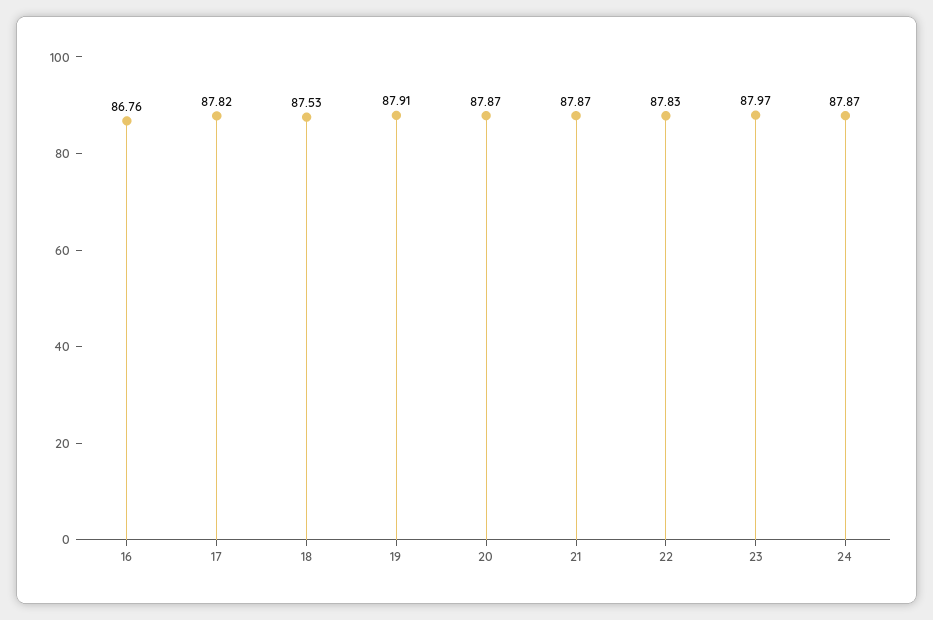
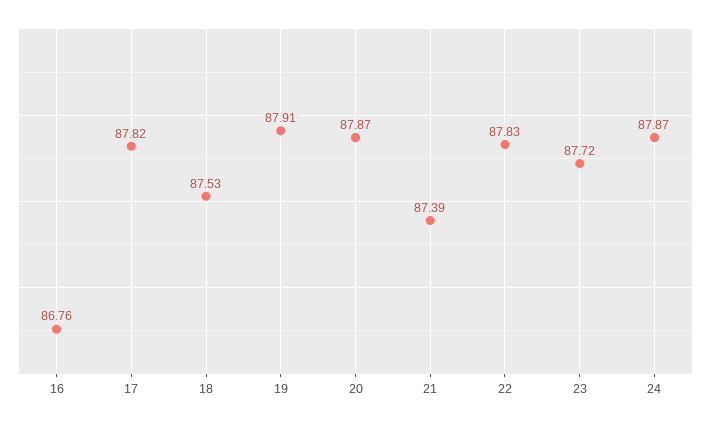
  {
    "16": 86.76,
    "17": 87.82,
    "18": 87.53,
    "19": 87.91,
    "20": 87.87,
-   "21": 87.87,
+   "21": 87.39,
    "22": 87.83,
-   "23": 87.97,
+   "23": 87.72,
    "24": 87.87
  }

